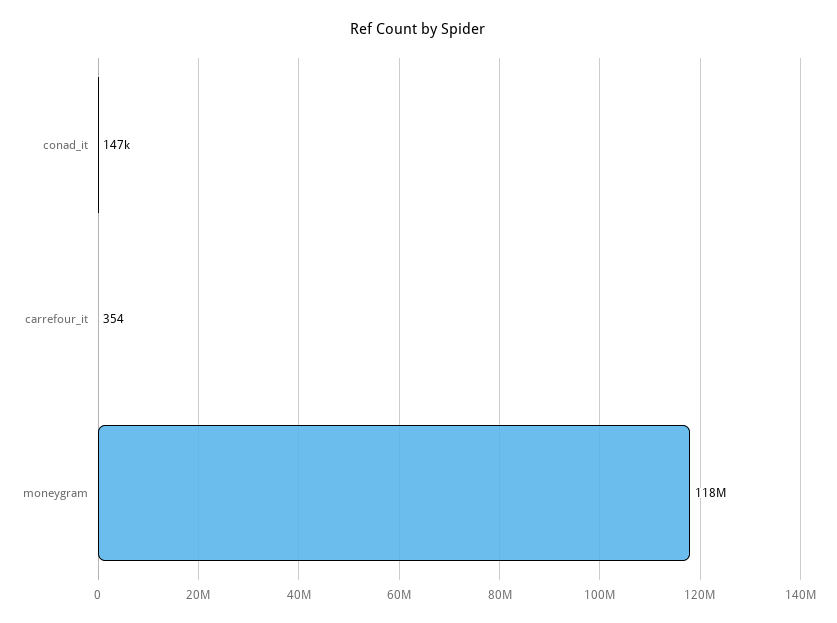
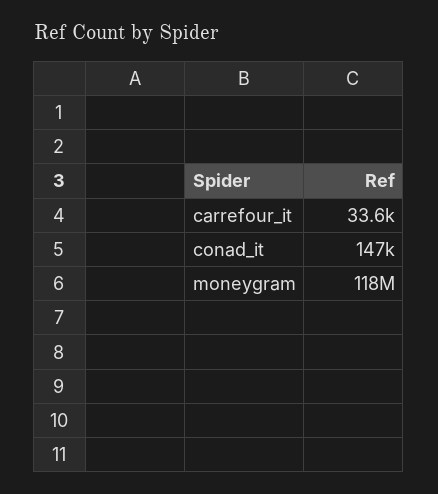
  {
    "conad_it": 147000,
-   "carrefour_it": 354,
+   "carrefour_it": 33600,
    "moneygram": 118000000
  }

